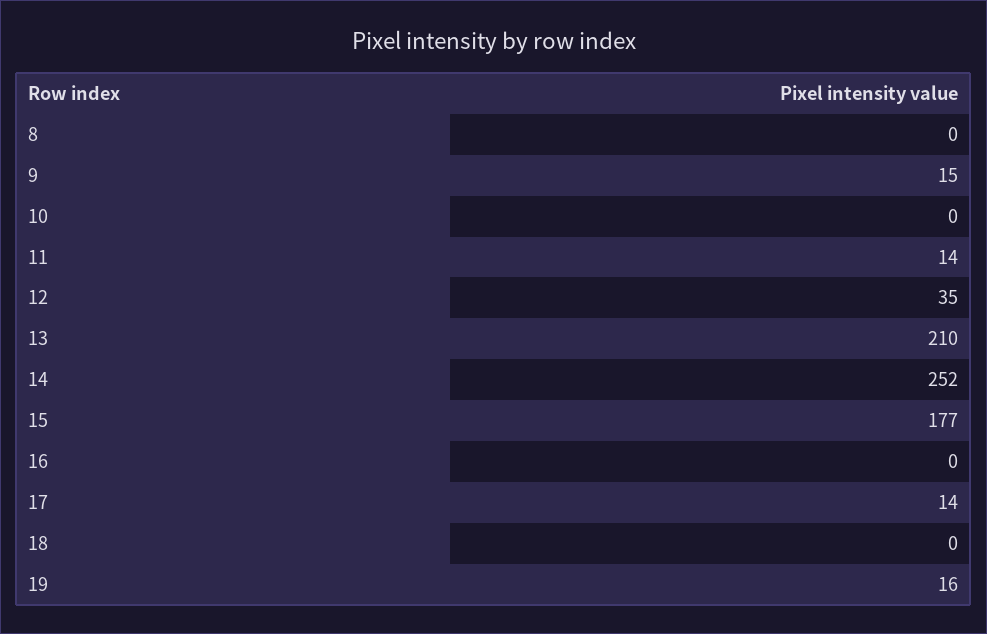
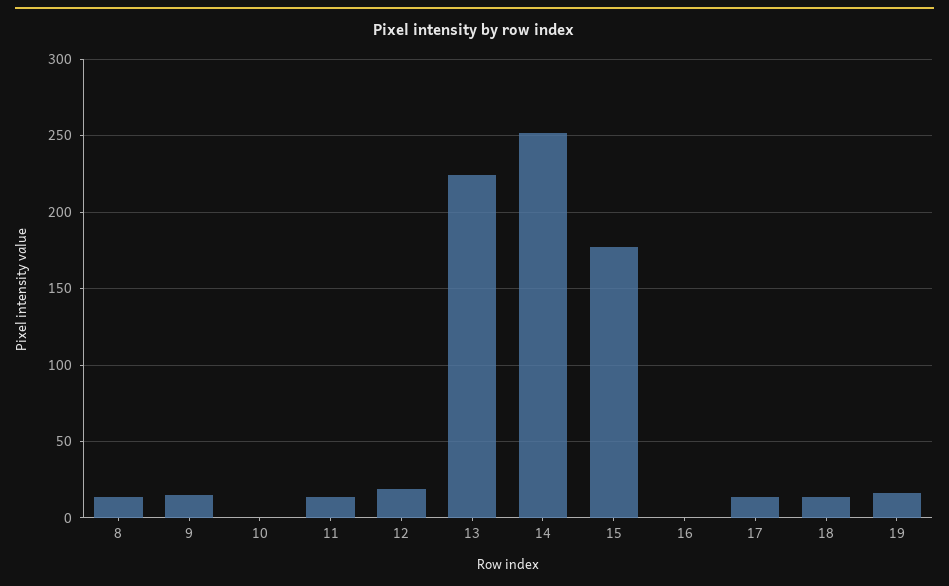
  {
-   "8": 0,
+   "8": 15,
    "9": 15,
    "10": 0,
    "11": 14,
-   "12": 35,
+   "12": 20,
-   "13": 210,
+   "13": 225,
    "14": 252,
    "15": 177,
    "16": 0,
    "17": 14,
-   "18": 0,
+   "18": 15,
    "19": 16
  }

